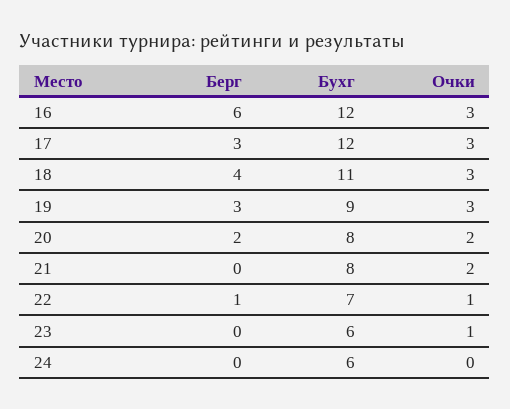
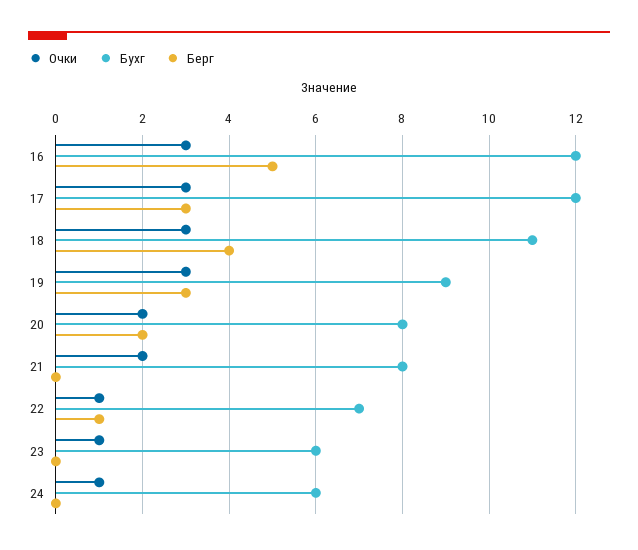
  {
    "Берг": {
-     "16": 6,
+     "16": 5,
      "17": 3,
      "18": 4,
      "19": 3,
      "20": 2,
      "21": 0,
      "22": 1,
      "23": 0,
      "24": 0
    },
    "Бухг": {
      "16": 12,
      "17": 12,
      "18": 11,
      "19": 9,
      "20": 8,
      "21": 8,
      "22": 7,
      "23": 6,
      "24": 6
    },
    "Очки": {
      "16": 3,
      "17": 3,
      "18": 3,
      "19": 3,
      "20": 2,
      "21": 2,
      "22": 1,
      "23": 1,
-     "24": 0
+     "24": 1
    }
  }

